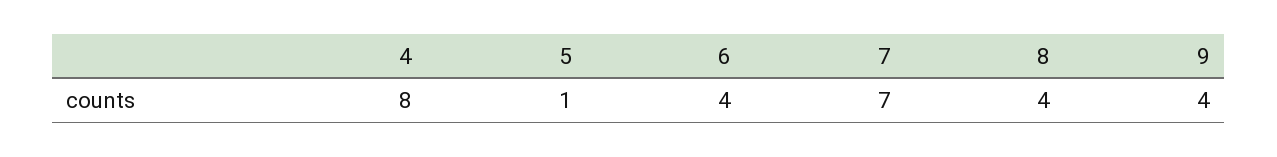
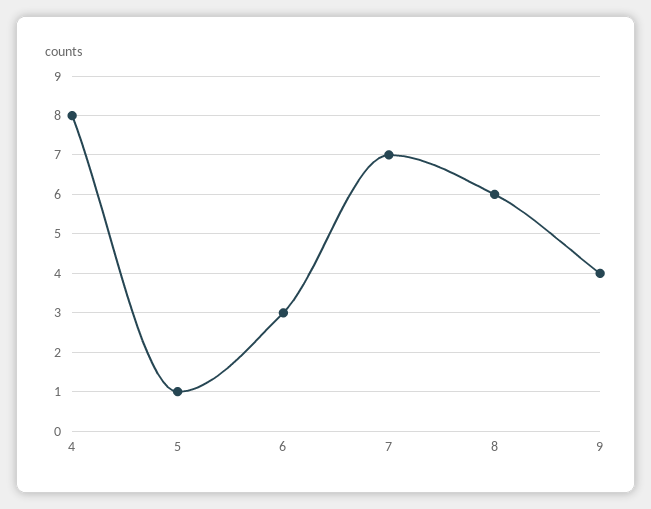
  {
    "4": 8,
    "5": 1,
-   "6": 4,
+   "6": 3,
    "7": 7,
-   "8": 4,
+   "8": 6,
    "9": 4
  }

